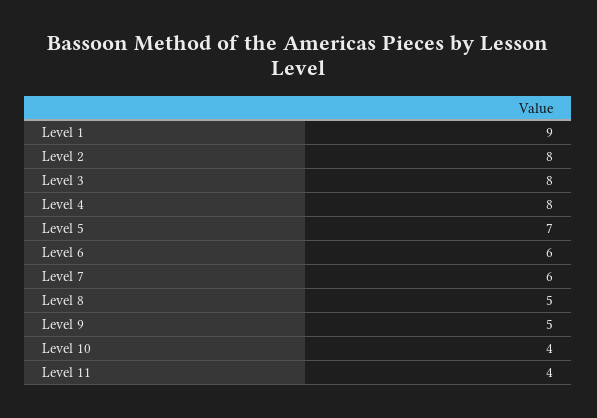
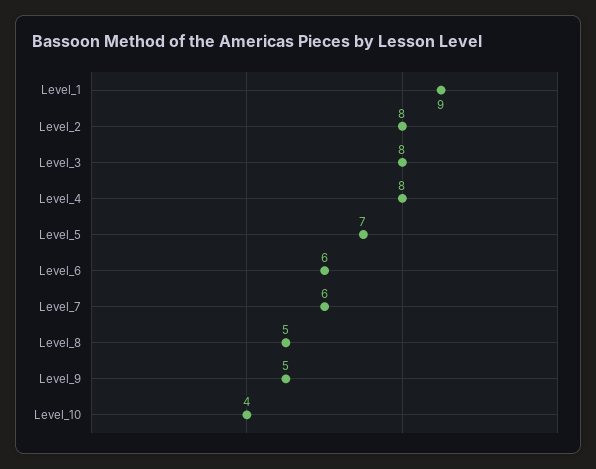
  {
    "Level 1": 9,
    "Level 2": 8,
    "Level 3": 8,
    "Level 4": 8,
    "Level 5": 7,
    "Level 6": 6,
    "Level 7": 6,
    "Level 8": 5,
    "Level 9": 5,
-   "Level 10": 4,
+   "Level 10": 4
-   "Level 11": 4
  }

